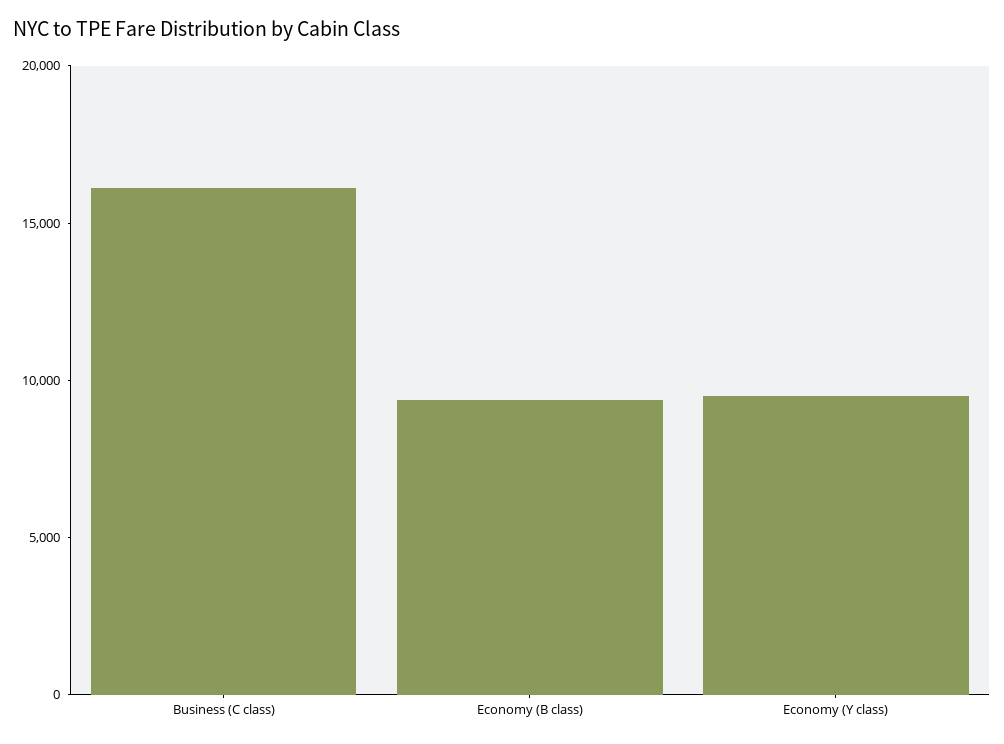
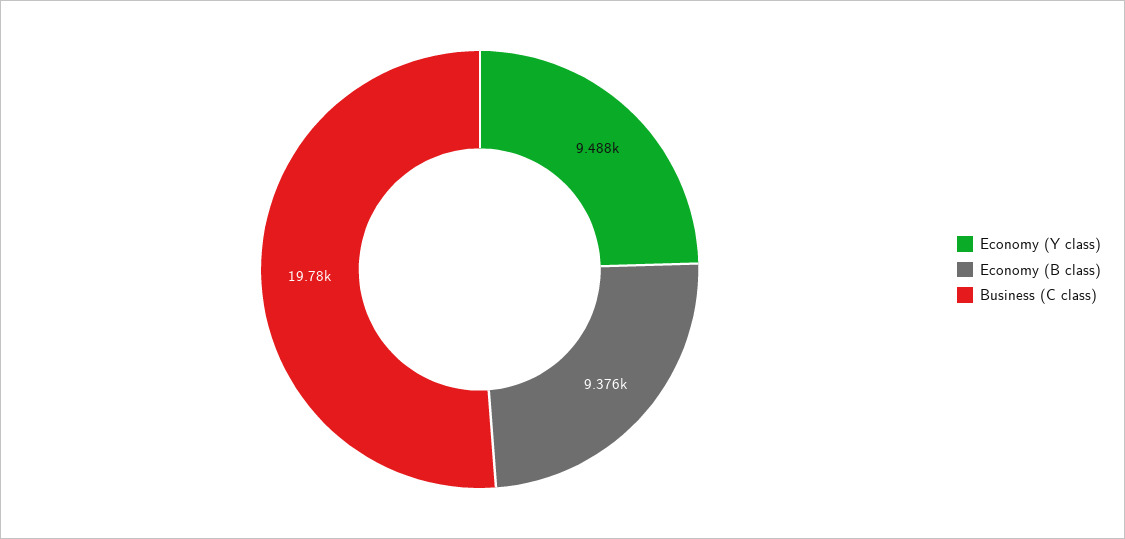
  {
-   "Business (C class)": 16000,
+   "Business (C class)": 19780,
    "Economy (B class)": 9376,
    "Economy (Y class)": 9488
  }

